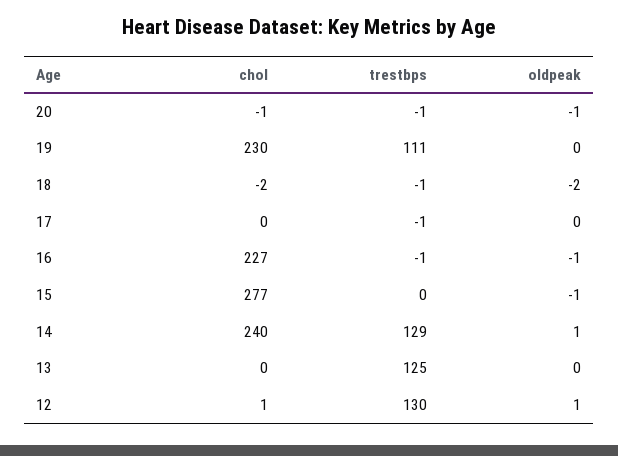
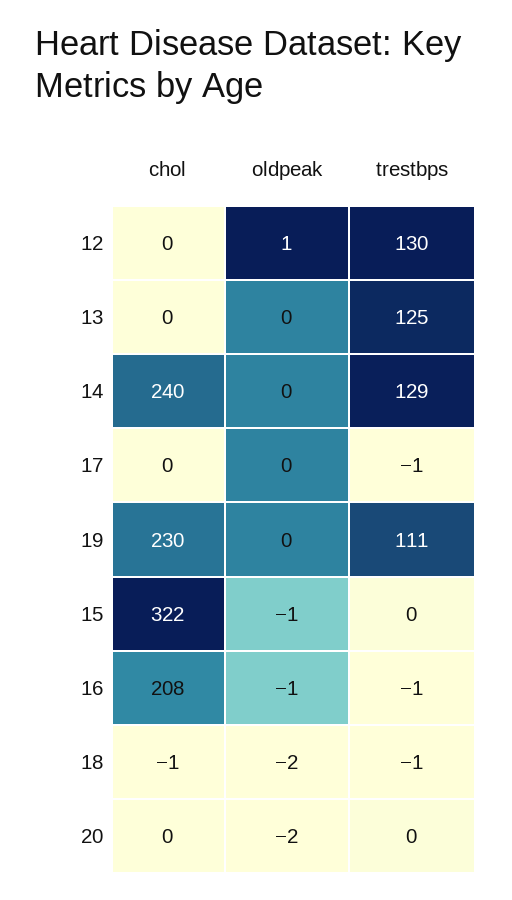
  {
    "chol": {
-     "20": -1,
+     "20": 0,
      "19": 230,
-     "18": -2,
+     "18": -1,
      "17": 0,
-     "16": 227,
+     "16": 208,
-     "15": 277,
+     "15": 322,
      "14": 240,
      "13": 0,
-     "12": 1
+     "12": 0
    },
    "trestbps": {
-     "20": -1,
+     "20": 0,
      "19": 111,
      "18": -1,
      "17": -1,
      "16": -1,
      "15": 0,
      "14": 129,
      "13": 125,
      "12": 130
    },
    "oldpeak": {
-     "20": -1,
+     "20": -2,
      "19": 0,
      "18": -2,
      "17": 0,
      "16": -1,
      "15": -1,
-     "14": 1,
+     "14": 0,
      "13": 0,
      "12": 1
    }
  }

